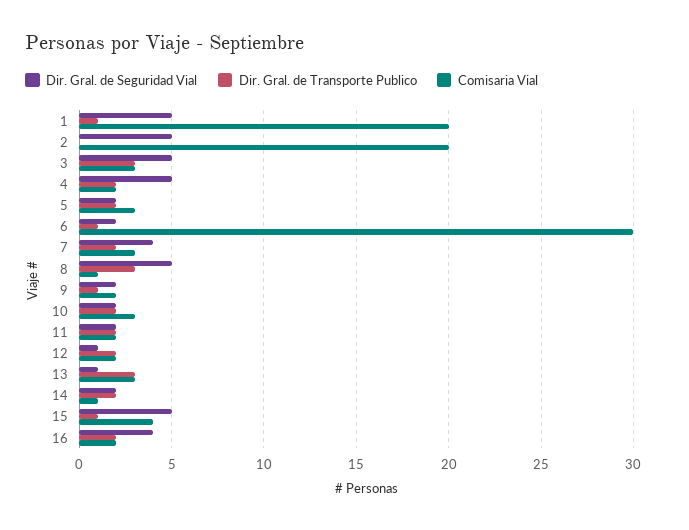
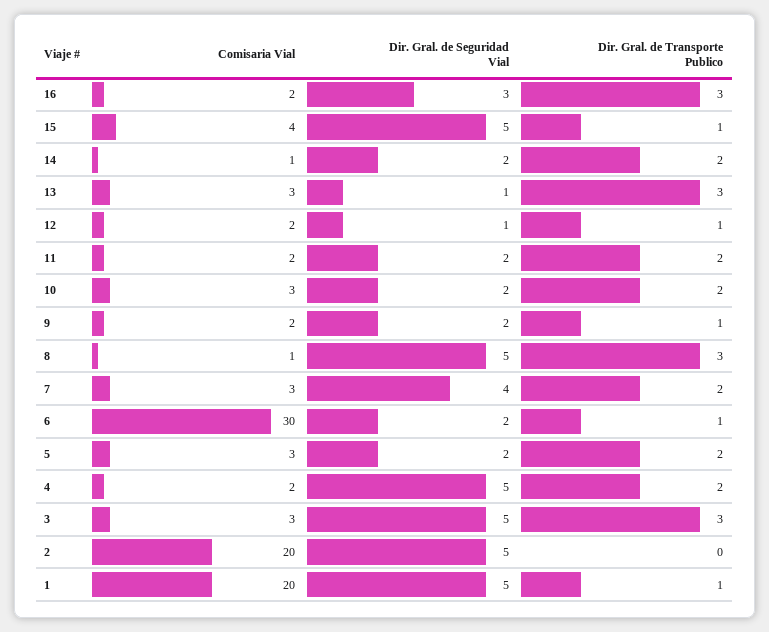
  {
    "Dir. Gral. de Seguridad Vial": {
      "1": 5,
      "2": 5,
      "3": 5,
      "4": 5,
      "5": 2,
      "6": 2,
      "7": 4,
      "8": 5,
      "9": 2,
      "10": 2,
      "11": 2,
      "12": 1,
      "13": 1,
      "14": 2,
      "15": 5,
-     "16": 4
+     "16": 3
    },
    "Dir. Gral. de Transporte Publico": {
      "1": 1,
      "2": 0,
      "3": 3,
      "4": 2,
      "5": 2,
      "6": 1,
      "7": 2,
      "8": 3,
      "9": 1,
      "10": 2,
      "11": 2,
-     "12": 2,
+     "12": 1,
      "13": 3,
      "14": 2,
      "15": 1,
-     "16": 2
+     "16": 3
    },
    "Comisaria Vial": {
      "1": 20,
      "2": 20,
      "3": 3,
      "4": 2,
      "5": 3,
      "6": 30,
      "7": 3,
      "8": 1,
      "9": 2,
      "10": 3,
      "11": 2,
      "12": 2,
      "13": 3,
      "14": 1,
      "15": 4,
      "16": 2
    }
  }

